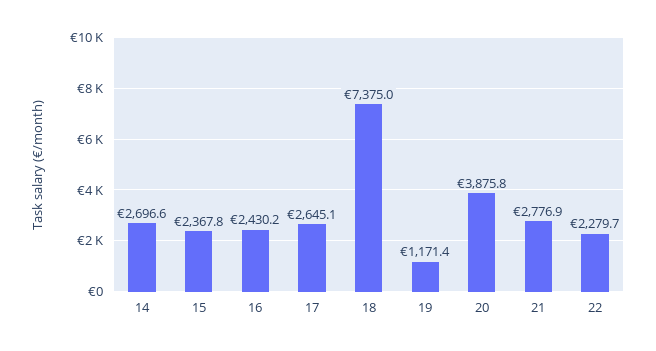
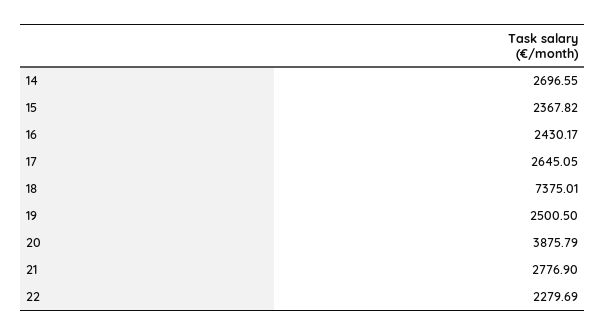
  {
    "14": 2696.55,
    "15": 2367.82,
    "16": 2430.17,
    "17": 2645.05,
    "18": 7375.01,
-   "19": 1171.4,
+   "19": 2500.5,
    "20": 3875.79,
    "21": 2776.9,
    "22": 2279.69
  }

